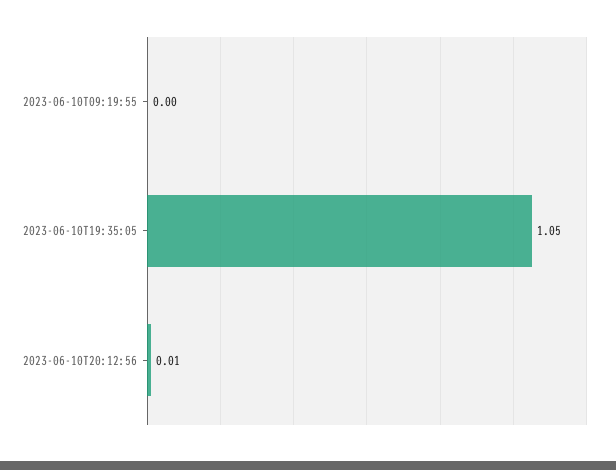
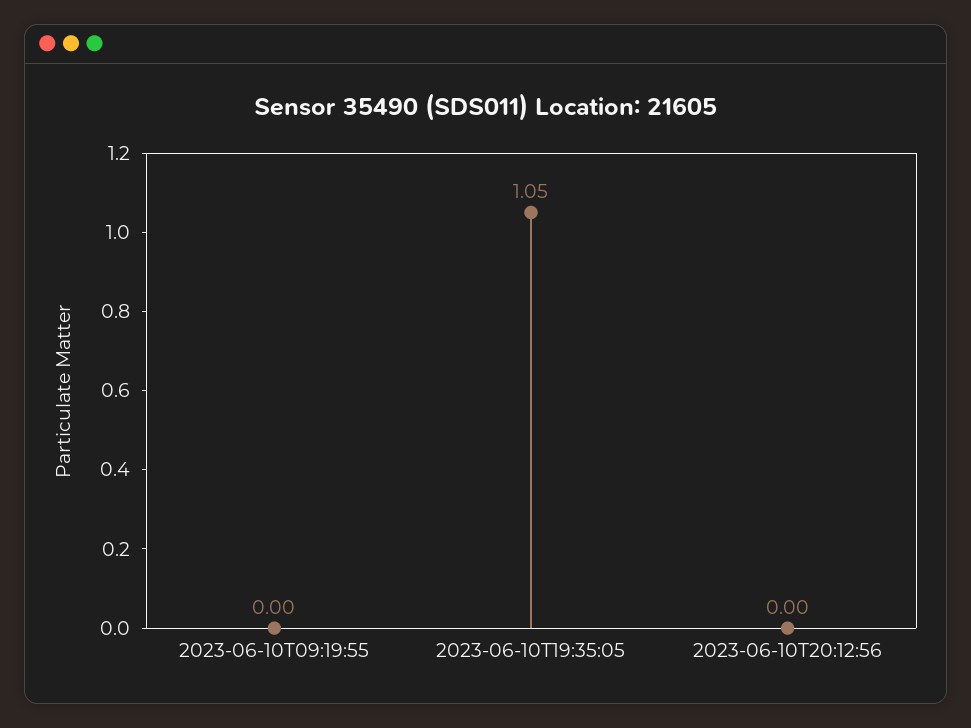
  {
    "2023-06-10T09:19:55": 0,
    "2023-06-10T19:35:05": 1.05,
-   "2023-06-10T20:12:56": 0.01
+   "2023-06-10T20:12:56": 0
  }

